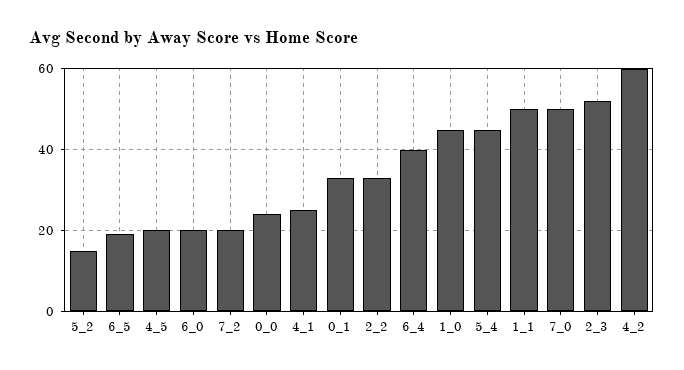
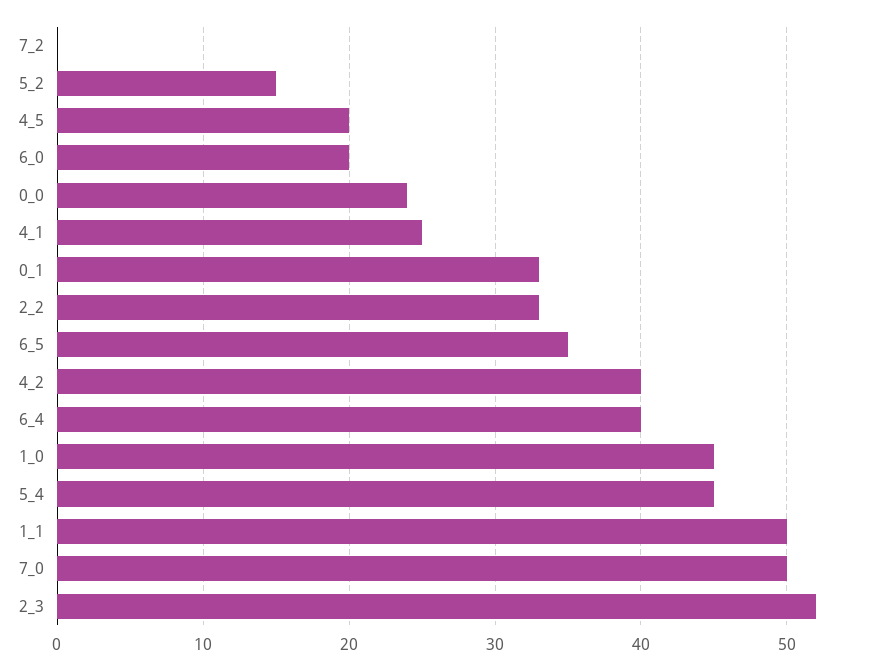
  {
    "5_2": 15,
-   "6_5": 20,
+   "6_5": 35,
    "4_5": 20,
    "6_0": 20,
-   "7_2": 20,
+   "7_2": 0,
    "0_0": 24,
    "4_1": 25,
    "0_1": 33,
    "2_2": 33,
    "6_4": 40,
    "1_0": 45,
    "5_4": 45,
    "1_1": 50,
    "7_0": 50,
    "2_3": 52,
-   "4_2": 60
+   "4_2": 40
  }

